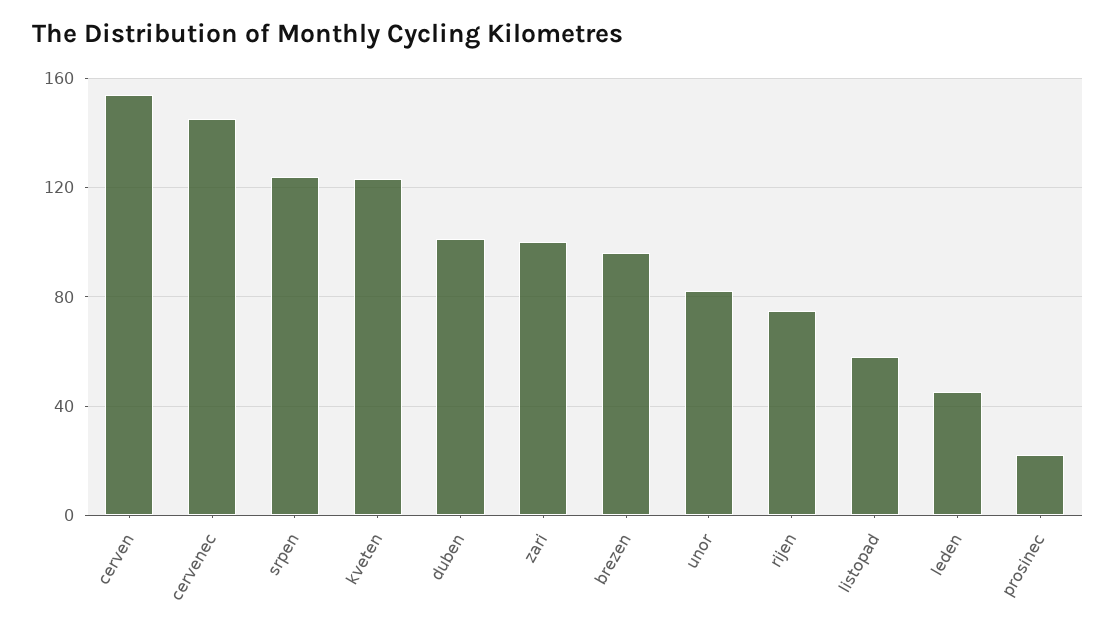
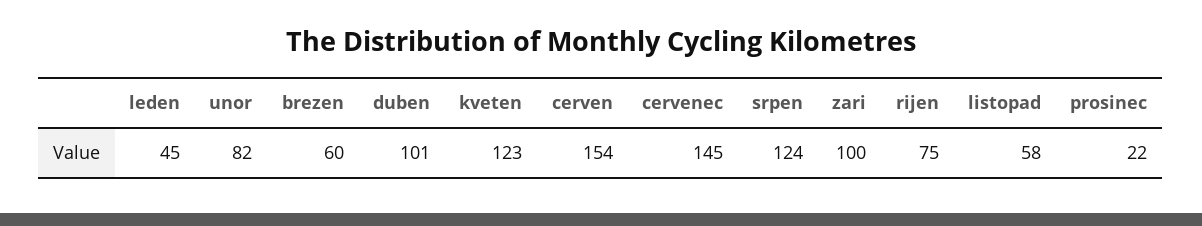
  {
    "cerven": 154,
    "cervenec": 145,
    "srpen": 124,
    "kveten": 123,
    "duben": 101,
    "zari": 100,
-   "brezen": 95,
+   "brezen": 60,
    "unor": 82,
    "rijen": 75,
    "listopad": 58,
    "leden": 45,
    "prosinec": 22
  }

